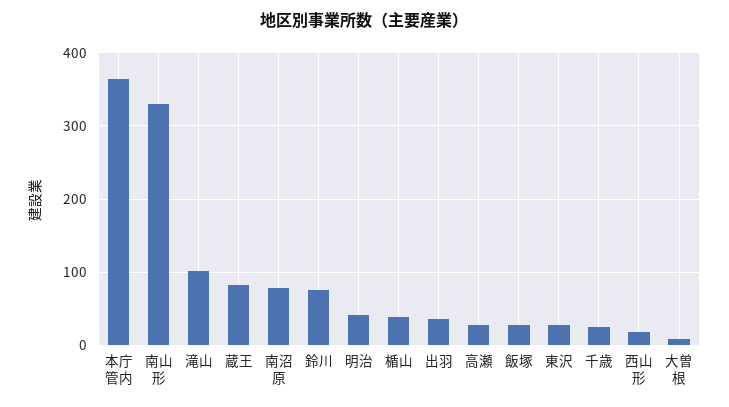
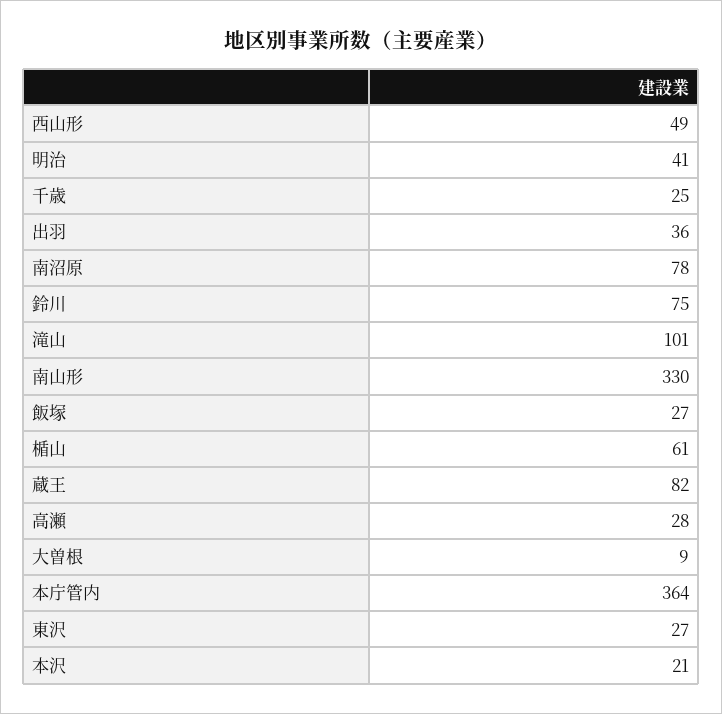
  {
    "本庁管内": 364,
    "南山形": 330,
    "滝山": 101,
    "蔵王": 82,
    "南沼原": 78,
    "鈴川": 75,
    "明治": 41,
-   "楯山": 40,
+   "楯山": 61,
    "出羽": 36,
    "高瀬": 28,
    "飯塚": 27,
    "東沢": 27,
    "千歳": 25,
-   "西山形": 20,
+   "西山形": 49,
-   "大曽根": 9
+   "大曽根": 9,
+   "本沢": 21
  }

